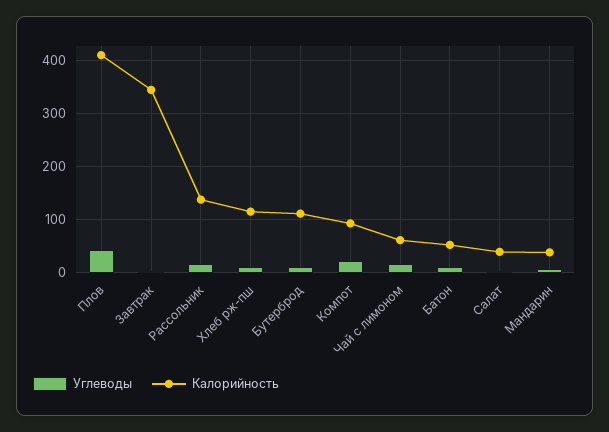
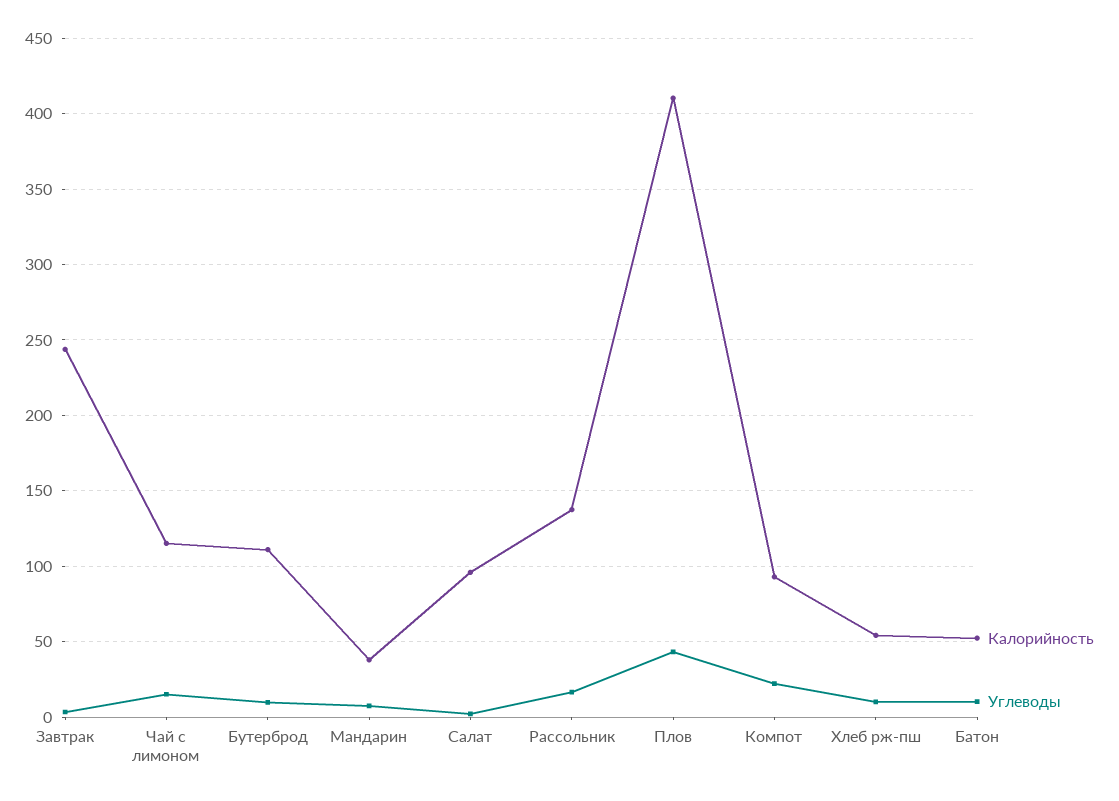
  {
    "Углеводы": {
      "Плов": 45,
      "Завтрак": 5,
      "Рассольник": 15,
      "Хлеб рж-пш": 10,
      "Бутерброд": 10,
      "Компот": 20,
      "Чай с лимоном": 15,
      "Батон": 10,
      "Салат": 0,
      "Мандарин": 10
    },
    "Калорийность": {
      "Плов": 410,
-     "Завтрак": 340,
+     "Завтрак": 245,
      "Рассольник": 140,
-     "Хлеб рж-пш": 120,
+     "Хлеб рж-пш": 55,
      "Бутерброд": 110,
      "Компот": 95,
-     "Чай с лимоном": 60,
+     "Чай с лимоном": 115,
      "Батон": 50,
-     "Салат": 40,
+     "Салат": 95,
      "Мандарин": 40
    }
  }

